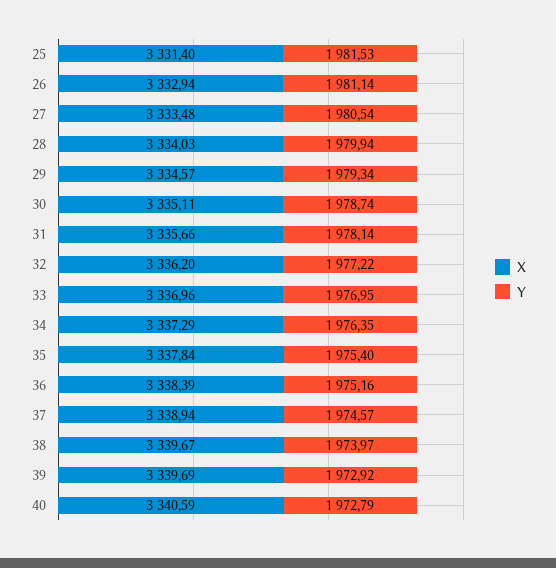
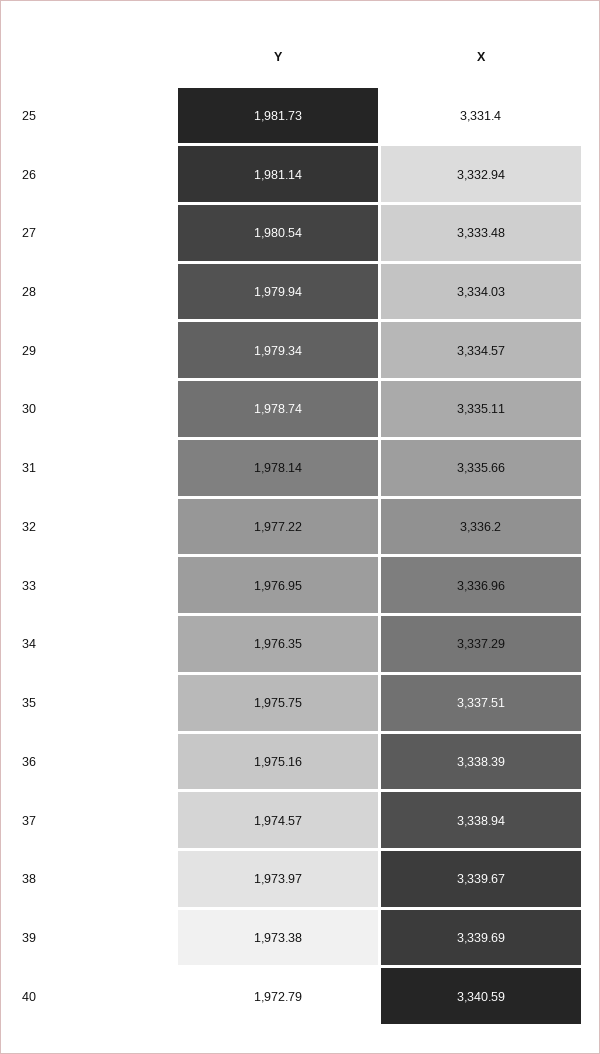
  {
    "X": {
      "25": 3331.4,
      "26": 3332.94,
      "27": 3333.48,
      "28": 3334.03,
      "29": 3334.57,
      "30": 3335.11,
      "31": 3335.66,
      "32": 3336.2,
      "33": 3336.96,
      "34": 3337.29,
-     "35": 3337.84,
+     "35": 3337.51,
      "36": 3338.39,
      "37": 3338.94,
      "38": 3339.67,
      "39": 3339.69,
      "40": 3340.59
    },
    "Y": {
-     "25": 1981.53,
+     "25": 1981.73,
      "26": 1981.14,
      "27": 1980.54,
      "28": 1979.94,
      "29": 1979.34,
      "30": 1978.74,
      "31": 1978.14,
      "32": 1977.22,
      "33": 1976.95,
      "34": 1976.35,
-     "35": 1975.4,
+     "35": 1975.75,
      "36": 1975.16,
      "37": 1974.57,
      "38": 1973.97,
-     "39": 1972.92,
+     "39": 1973.38,
      "40": 1972.79
    }
  }

